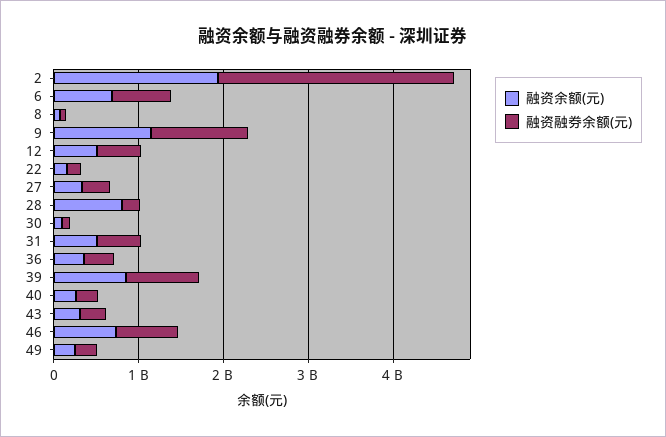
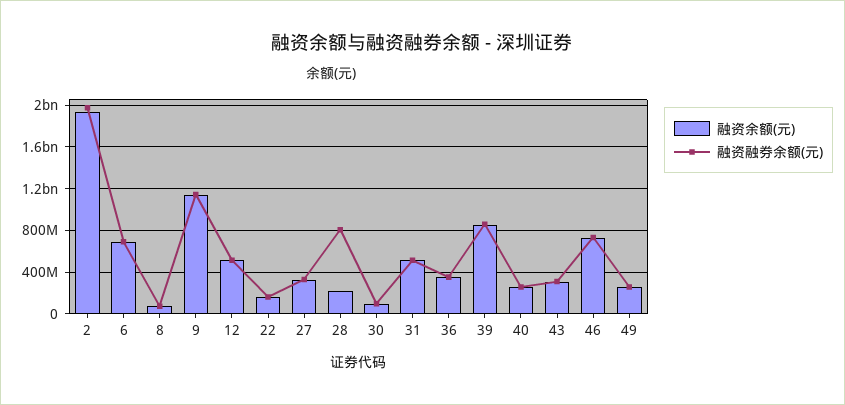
  {
    "融资余额(元)": {
      "2": 1900000000,
      "6": 700000000,
      "8": 100000000,
      "9": 1100000000,
      "12": 500000000,
      "22": 200000000,
      "27": 300000000,
-     "28": 800000000,
+     "28": 200000000,
      "30": 100000000,
      "31": 500000000,
      "36": 400000000,
      "39": 900000000,
      "40": 300000000,
      "43": 300000000,
      "46": 700000000,
      "49": 300000000
    },
    "融资融券余额(元)": {
-     "2": 2800000000,
+     "2": 2000000000,
      "6": 700000000,
      "8": 100000000,
      "9": 1100000000,
      "12": 500000000,
      "22": 200000000,
      "27": 300000000,
-     "28": 200000000,
+     "28": 800000000,
      "30": 100000000,
      "31": 500000000,
      "36": 400000000,
      "39": 900000000,
      "40": 300000000,
      "43": 300000000,
      "46": 700000000,
      "49": 300000000
    }
  }

